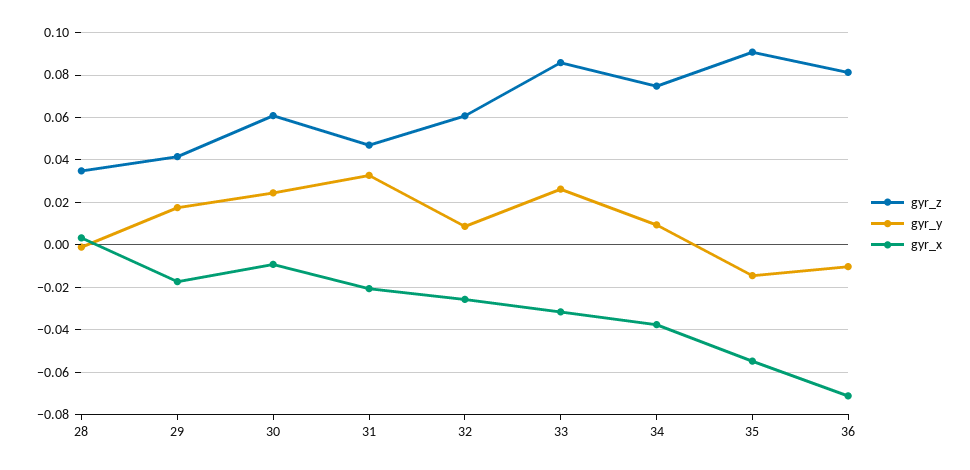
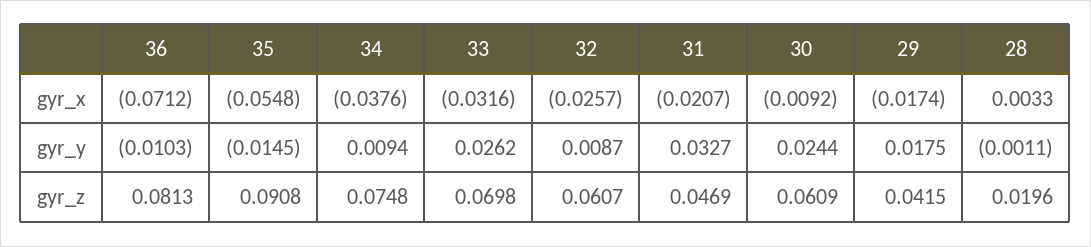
  {
    "gyr_z": {
-     "28": 0.035,
+     "28": 0.0196,
      "29": 0.0415,
      "30": 0.0609,
      "31": 0.0469,
      "32": 0.0607,
-     "33": 0.085,
+     "33": 0.0698,
      "34": 0.0748,
      "35": 0.0908,
      "36": 0.0813
    },
    "gyr_y": {
      "28": -0.0011,
      "29": 0.0175,
      "30": 0.0244,
      "31": 0.0327,
      "32": 0.0087,
      "33": 0.0262,
      "34": 0.0094,
      "35": -0.0145,
      "36": -0.0103
    },
    "gyr_x": {
      "28": 0.0033,
      "29": -0.0174,
      "30": -0.0092,
      "31": -0.0207,
      "32": -0.0257,
      "33": -0.0316,
      "34": -0.0376,
      "35": -0.0548,
      "36": -0.0712
    }
  }

